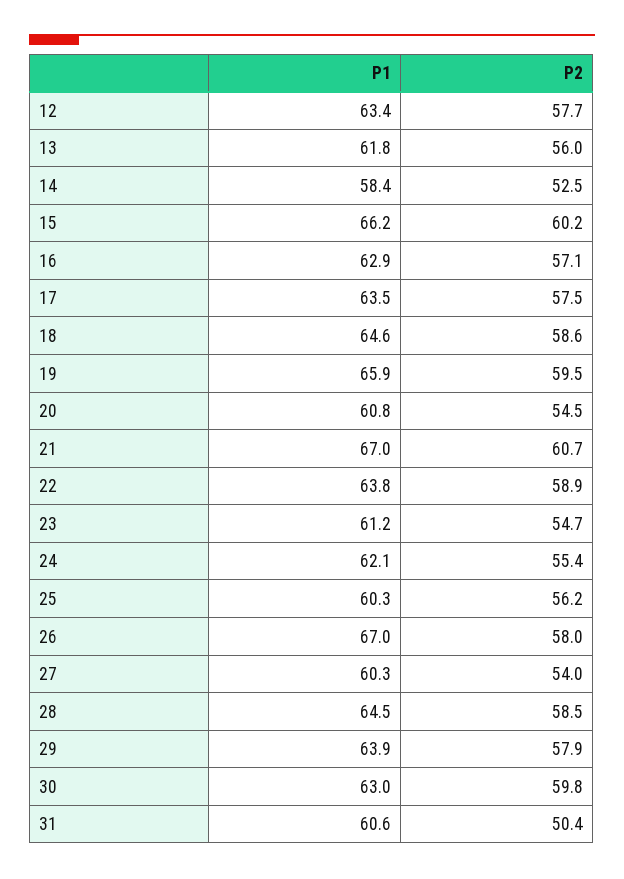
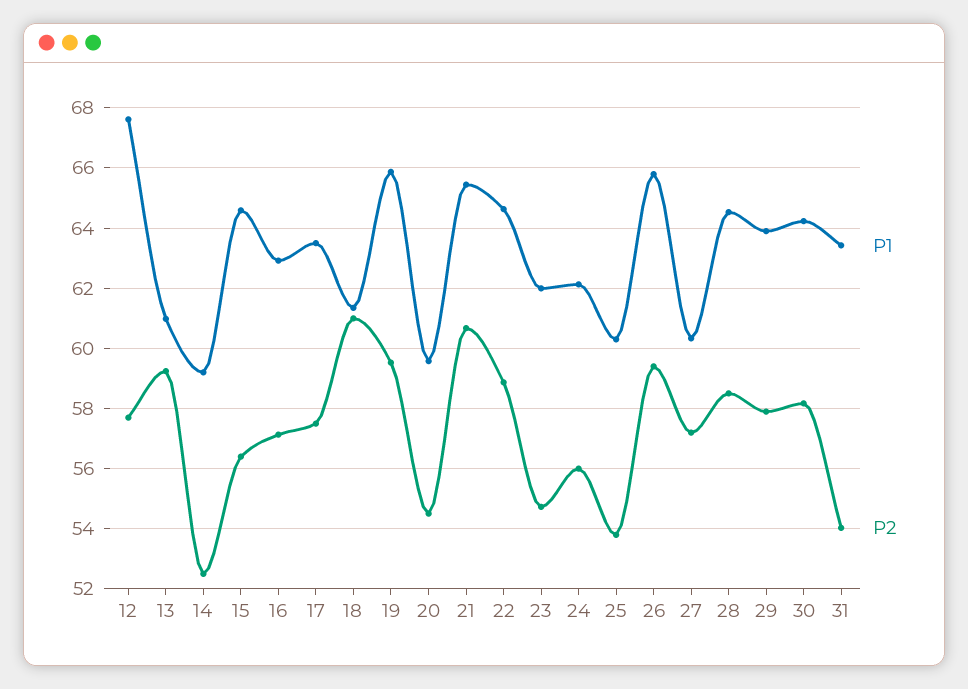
  {
    "P1": {
-     "12": 63.4,
+     "12": 67.6,
-     "13": 61.8,
+     "13": 61,
-     "14": 58.4,
+     "14": 59.2,
-     "15": 66.2,
+     "15": 64.6,
      "16": 62.9,
      "17": 63.5,
-     "18": 64.6,
+     "18": 61.4,
      "19": 65.9,
-     "20": 60.8,
+     "20": 59.6,
-     "21": 67,
+     "21": 65.4,
-     "22": 63.8,
+     "22": 64.6,
-     "23": 61.2,
+     "23": 62,
      "24": 62.1,
      "25": 60.3,
-     "26": 67,
+     "26": 65.8,
      "27": 60.3,
      "28": 64.5,
      "29": 63.9,
-     "30": 63,
+     "30": 64.2,
-     "31": 60.6
+     "31": 63.4
    },
    "P2": {
      "12": 57.7,
-     "13": 56,
+     "13": 59.2,
      "14": 52.5,
-     "15": 60.2,
+     "15": 56.4,
      "16": 57.1,
      "17": 57.5,
-     "18": 58.6,
+     "18": 61,
      "19": 59.5,
      "20": 54.5,
      "21": 60.7,
      "22": 58.9,
      "23": 54.7,
-     "24": 55.4,
+     "24": 56,
-     "25": 56.2,
+     "25": 53.8,
-     "26": 58,
+     "26": 59.4,
-     "27": 54,
+     "27": 57.2,
      "28": 58.5,
      "29": 57.9,
-     "30": 59.8,
+     "30": 58.2,
-     "31": 50.4
+     "31": 54
    }
  }

